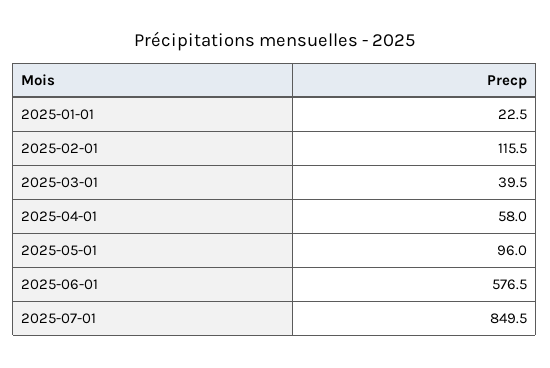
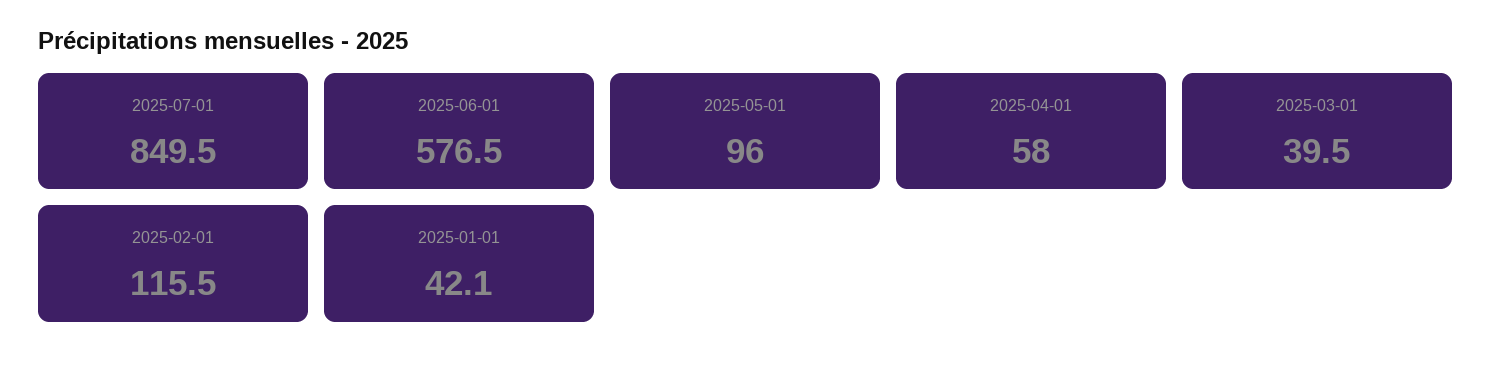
  {
-   "2025-01-01": 22.5,
+   "2025-01-01": 42.1,
    "2025-02-01": 115.5,
    "2025-03-01": 39.5,
    "2025-04-01": 58,
    "2025-05-01": 96,
    "2025-06-01": 576.5,
    "2025-07-01": 849.5
  }

